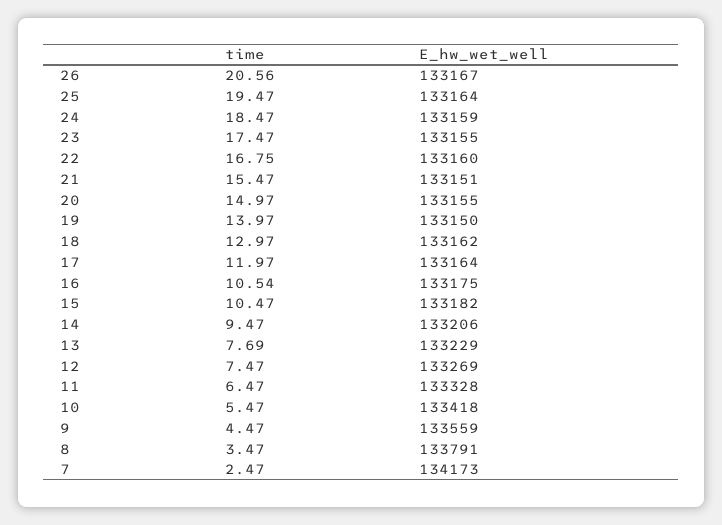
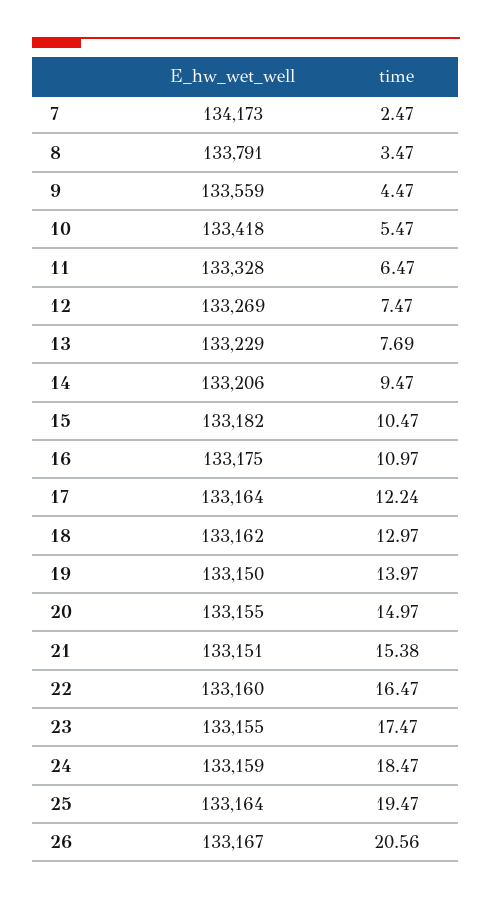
  {
    "time": {
      "26": 20.56,
      "25": 19.47,
      "24": 18.47,
      "23": 17.47,
-     "22": 16.75,
+     "22": 16.47,
-     "21": 15.47,
+     "21": 15.38,
      "20": 14.97,
      "19": 13.97,
      "18": 12.97,
-     "17": 11.97,
+     "17": 12.24,
-     "16": 10.54,
+     "16": 10.97,
      "15": 10.47,
      "14": 9.47,
      "13": 7.69,
      "12": 7.47,
      "11": 6.47,
      "10": 5.47,
      "9": 4.47,
      "8": 3.47,
      "7": 2.47
    },
    "E_hw_wet_well": {
      "26": 133167,
      "25": 133164,
      "24": 133159,
      "23": 133155,
      "22": 133160,
      "21": 133151,
      "20": 133155,
      "19": 133150,
      "18": 133162,
      "17": 133164,
      "16": 133175,
      "15": 133182,
      "14": 133206,
      "13": 133229,
      "12": 133269,
      "11": 133328,
      "10": 133418,
      "9": 133559,
      "8": 133791,
      "7": 134173
    }
  }

